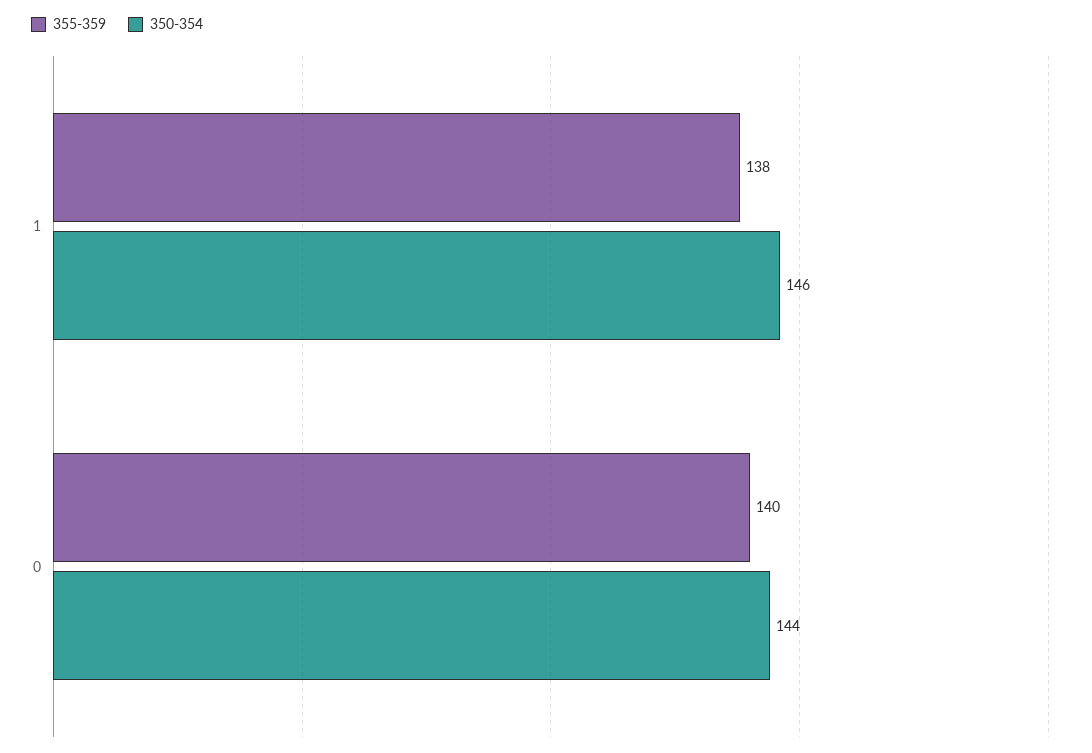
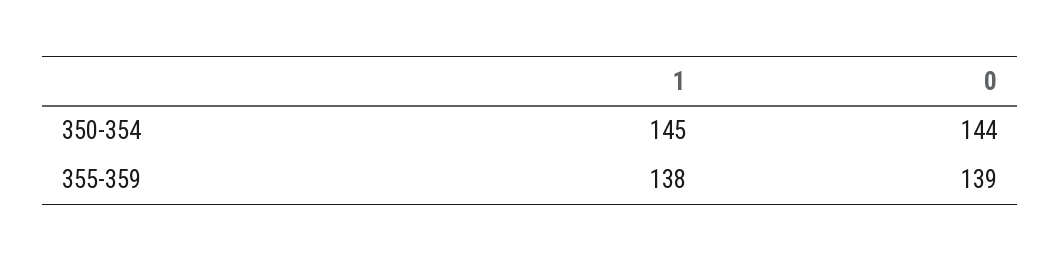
  {
    "355-359": {
      "1": 138,
-     "0": 140
+     "0": 139
    },
    "350-354": {
-     "1": 146,
+     "1": 145,
      "0": 144
    }
  }

